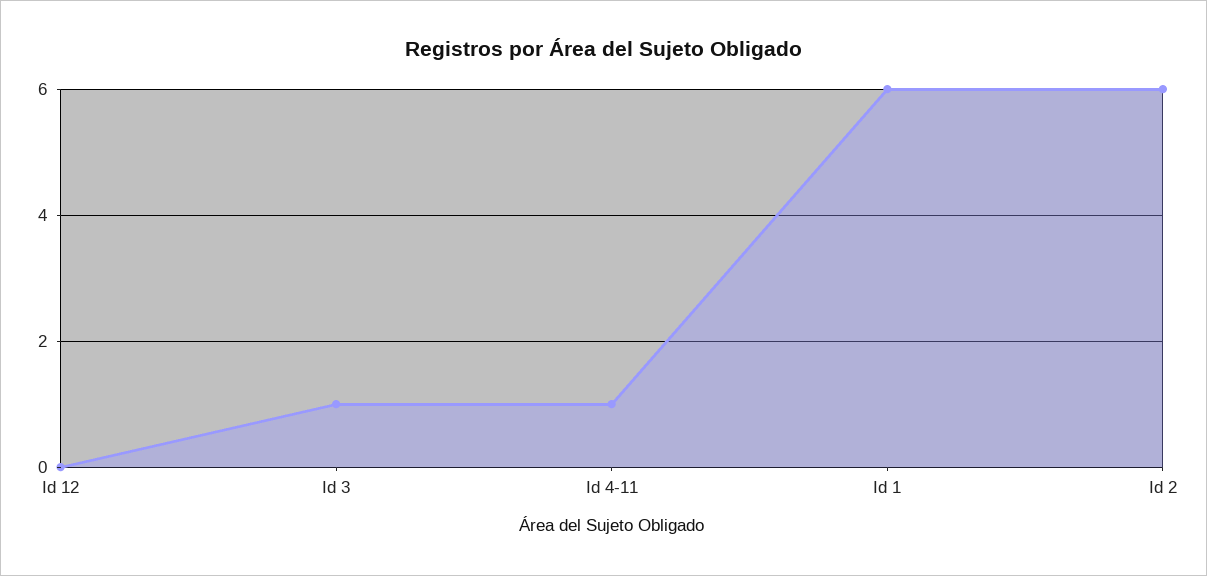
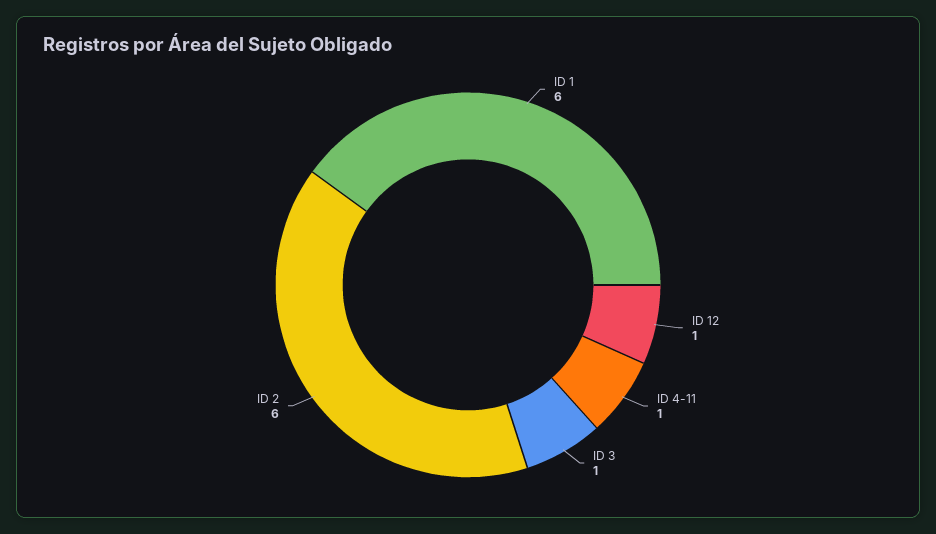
  {
-   "Id 12": 0,
+   "Id 12": 1,
    "Id 3": 1,
    "Id 4-11": 1,
    "Id 1": 6,
    "Id 2": 6
  }

